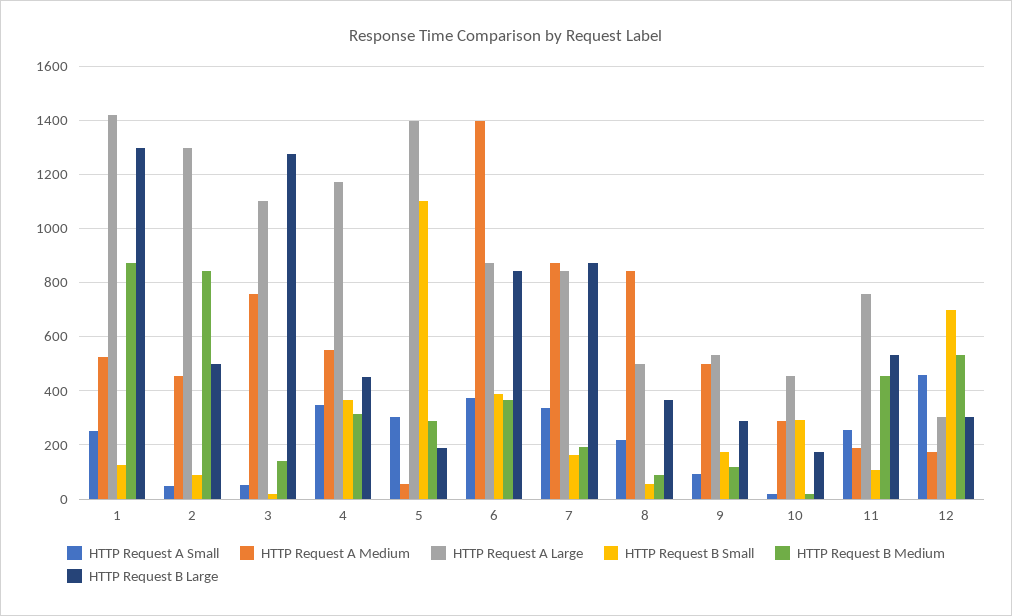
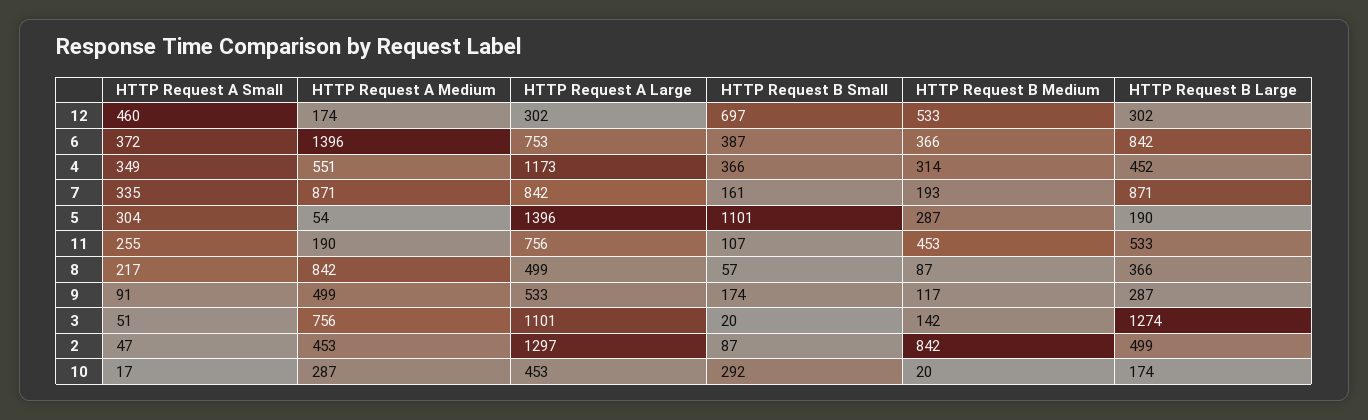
  {
    "HTTP Request A Small": {
-     "1": 250,
      "2": 47,
      "3": 51,
      "4": 349,
      "5": 304,
      "6": 372,
      "7": 335,
      "8": 217,
      "9": 91,
      "10": 17,
      "11": 255,
      "12": 460
    },
    "HTTP Request A Medium": {
-     "1": 525,
      "2": 453,
      "3": 756,
      "4": 551,
      "5": 54,
      "6": 1396,
      "7": 871,
      "8": 842,
      "9": 499,
      "10": 287,
      "11": 190,
      "12": 174
    },
    "HTTP Request A Large": {
-     "1": 1425,
      "2": 1297,
      "3": 1101,
      "4": 1173,
      "5": 1396,
-     "6": 875,
+     "6": 753,
      "7": 842,
      "8": 499,
      "9": 533,
      "10": 453,
      "11": 756,
      "12": 302
    },
    "HTTP Request B Small": {
-     "1": 125,
      "2": 87,
      "3": 20,
      "4": 366,
      "5": 1101,
      "6": 387,
      "7": 161,
      "8": 57,
      "9": 174,
      "10": 292,
      "11": 107,
      "12": 697
    },
    "HTTP Request B Medium": {
-     "1": 875,
      "2": 842,
      "3": 142,
      "4": 314,
      "5": 287,
      "6": 366,
      "7": 193,
      "8": 87,
      "9": 117,
      "10": 20,
      "11": 453,
      "12": 533
    },
    "HTTP Request B Large": {
-     "1": 1300,
      "2": 499,
      "3": 1274,
      "4": 452,
      "5": 190,
      "6": 842,
      "7": 871,
      "8": 366,
      "9": 287,
      "10": 174,
      "11": 533,
      "12": 302
    }
  }

